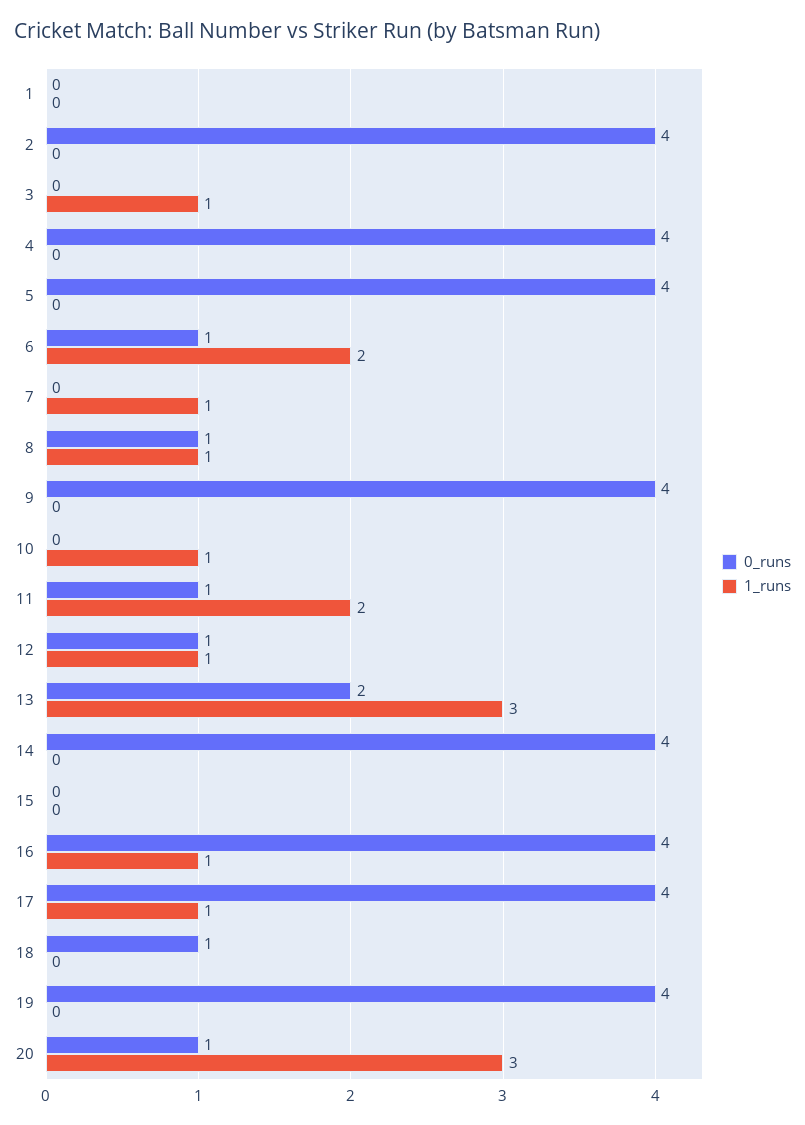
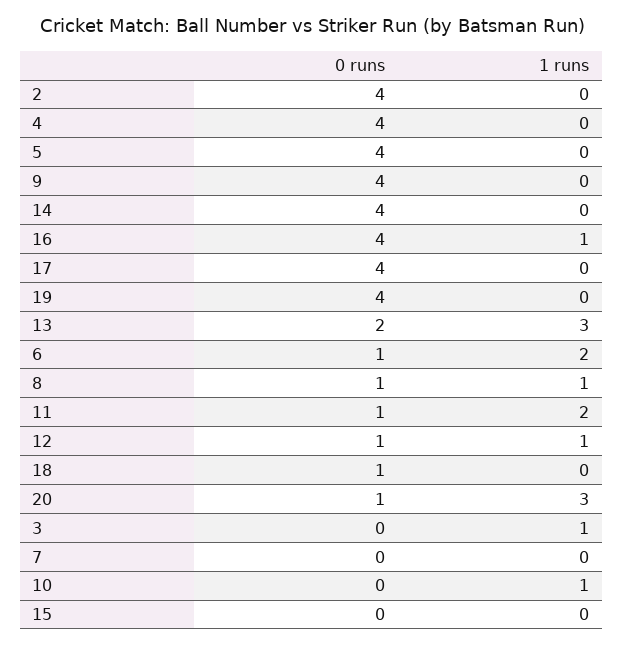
  {
    "0_runs": {
-     "1": 0,
      "2": 4,
      "3": 0,
      "4": 4,
      "5": 4,
      "6": 1,
      "7": 0,
      "8": 1,
      "9": 4,
      "10": 0,
      "11": 1,
      "12": 1,
      "13": 2,
      "14": 4,
      "15": 0,
      "16": 4,
      "17": 4,
      "18": 1,
      "19": 4,
      "20": 1
    },
    "1_runs": {
-     "1": 0,
      "2": 0,
      "3": 1,
      "4": 0,
      "5": 0,
      "6": 2,
-     "7": 1,
+     "7": 0,
      "8": 1,
      "9": 0,
      "10": 1,
      "11": 2,
      "12": 1,
      "13": 3,
      "14": 0,
      "15": 0,
      "16": 1,
-     "17": 1,
+     "17": 0,
      "18": 0,
      "19": 0,
      "20": 3
    }
  }

